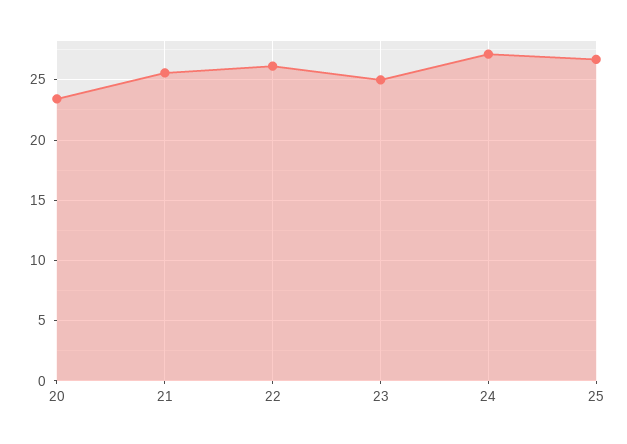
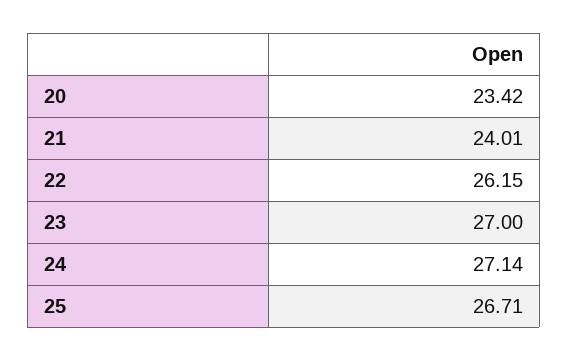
  {
    "20": 23.42,
-   "21": 25.5,
+   "21": 24.01,
    "22": 26.15,
-   "23": 25,
+   "23": 27,
    "24": 27.14,
    "25": 26.71
  }

